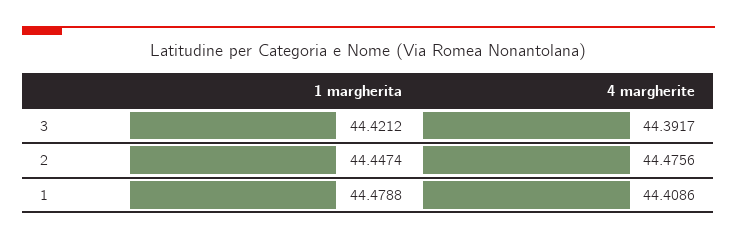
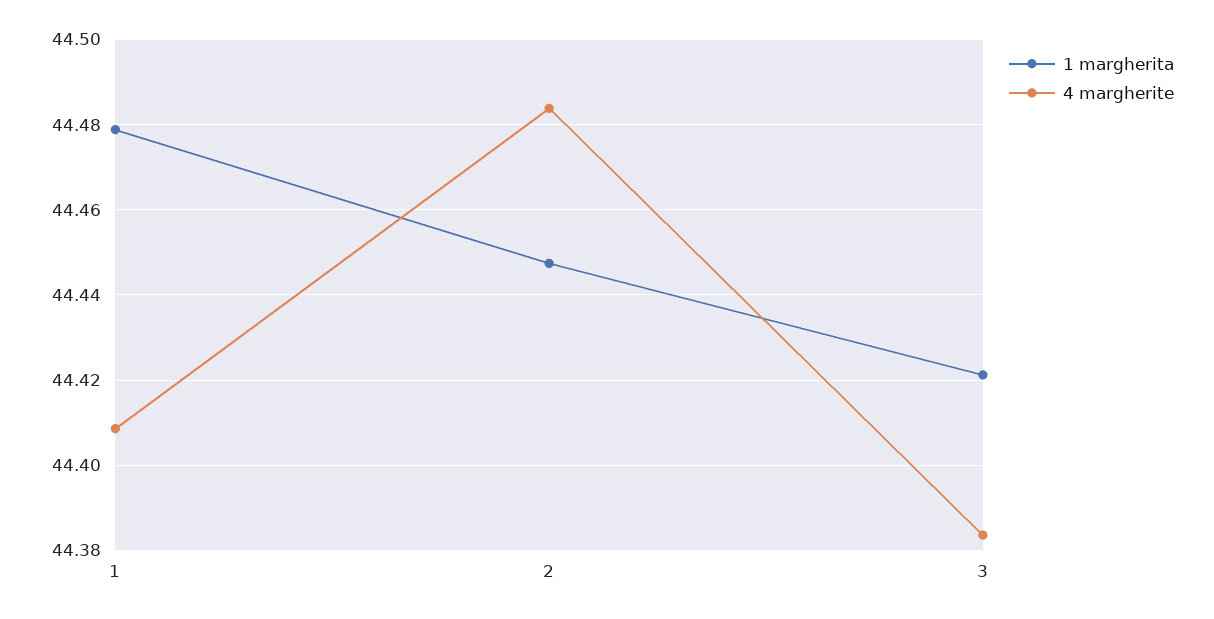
  {
    "1 margherita": {
      "3": 44.4212,
      "2": 44.4474,
      "1": 44.4788
    },
    "4 margherite": {
-     "3": 44.3917,
+     "3": 44.384,
-     "2": 44.4756,
+     "2": 44.484,
      "1": 44.4086
    }
  }

